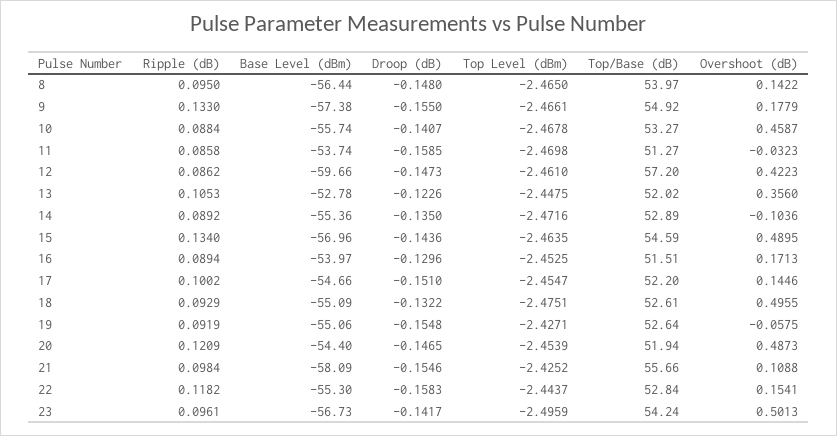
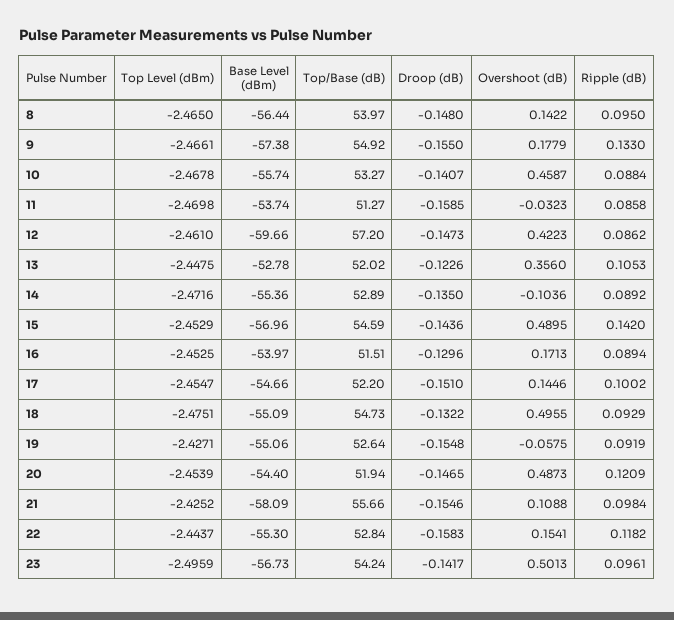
  {
    "Ripple (dB)": {
      "8": 0.095,
      "9": 0.133,
      "10": 0.0884,
      "11": 0.0858,
      "12": 0.0862,
      "13": 0.1053,
      "14": 0.0892,
-     "15": 0.134,
+     "15": 0.142,
      "16": 0.0894,
      "17": 0.1002,
      "18": 0.0929,
      "19": 0.0919,
      "20": 0.1209,
      "21": 0.0984,
      "22": 0.1182,
      "23": 0.0961
    },
    "Base Level (dBm)": {
      "8": -56.44,
      "9": -57.38,
      "10": -55.74,
      "11": -53.74,
      "12": -59.66,
      "13": -52.78,
      "14": -55.36,
      "15": -56.96,
      "16": -53.97,
      "17": -54.66,
      "18": -55.09,
      "19": -55.06,
      "20": -54.4,
      "21": -58.09,
      "22": -55.3,
      "23": -56.73
    },
    "Droop (dB)": {
      "8": -0.148,
      "9": -0.155,
      "10": -0.1407,
      "11": -0.1585,
      "12": -0.1473,
      "13": -0.1226,
      "14": -0.135,
      "15": -0.1436,
      "16": -0.1296,
      "17": -0.151,
      "18": -0.1322,
      "19": -0.1548,
      "20": -0.1465,
      "21": -0.1546,
      "22": -0.1583,
      "23": -0.1417
    },
    "Top Level (dBm)": {
      "8": -2.465,
      "9": -2.4661,
      "10": -2.4678,
      "11": -2.4698,
      "12": -2.461,
      "13": -2.4475,
      "14": -2.4716,
-     "15": -2.4635,
+     "15": -2.4529,
      "16": -2.4525,
      "17": -2.4547,
      "18": -2.4751,
      "19": -2.4271,
      "20": -2.4539,
      "21": -2.4252,
      "22": -2.4437,
      "23": -2.4959
    },
    "Top/Base (dB)": {
      "8": 53.97,
      "9": 54.92,
      "10": 53.27,
      "11": 51.27,
      "12": 57.2,
      "13": 52.02,
      "14": 52.89,
      "15": 54.59,
      "16": 51.51,
      "17": 52.2,
-     "18": 52.61,
+     "18": 54.73,
      "19": 52.64,
      "20": 51.94,
      "21": 55.66,
      "22": 52.84,
      "23": 54.24
    },
    "Overshoot (dB)": {
      "8": 0.1422,
      "9": 0.1779,
      "10": 0.4587,
      "11": -0.0323,
      "12": 0.4223,
      "13": 0.356,
      "14": -0.1036,
      "15": 0.4895,
      "16": 0.1713,
      "17": 0.1446,
      "18": 0.4955,
      "19": -0.0575,
      "20": 0.4873,
      "21": 0.1088,
      "22": 0.1541,
      "23": 0.5013
    }
  }

